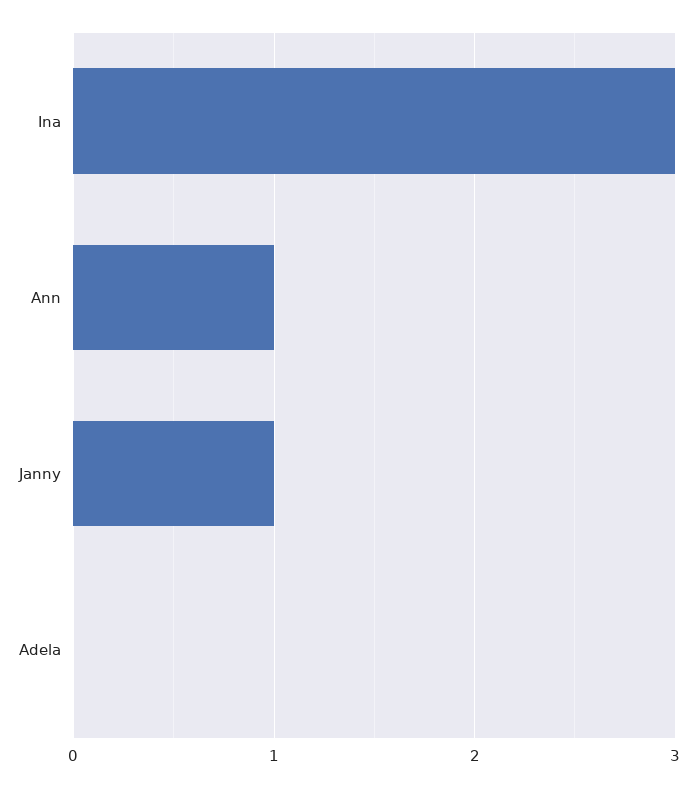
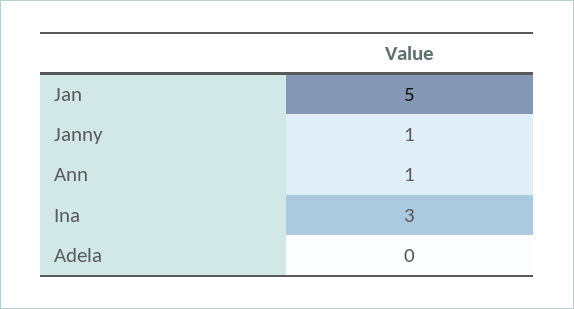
  {
    "Ina": 3,
    "Ann": 1,
    "Janny": 1,
-   "Adela": 0
+   "Adela": 0,
+   "Jan": 5
  }

